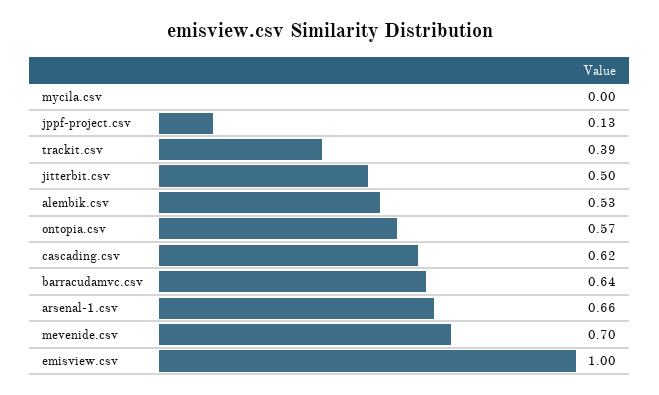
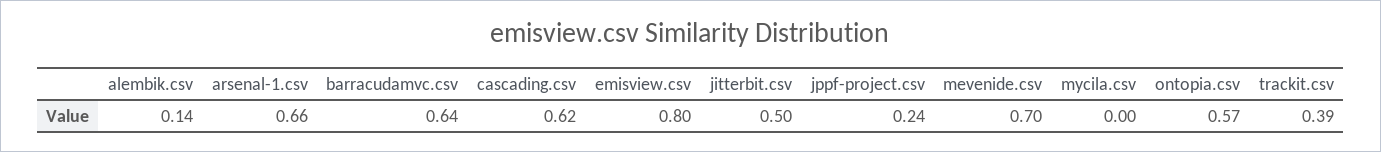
  {
    "mycila.csv": 0,
-   "jppf-project.csv": 0.13,
+   "jppf-project.csv": 0.24,
    "trackit.csv": 0.39,
    "jitterbit.csv": 0.5,
-   "alembik.csv": 0.53,
+   "alembik.csv": 0.14,
    "ontopia.csv": 0.57,
    "cascading.csv": 0.62,
    "barracudamvc.csv": 0.64,
    "arsenal-1.csv": 0.66,
    "mevenide.csv": 0.7,
-   "emisview.csv": 1
+   "emisview.csv": 0.8
  }

